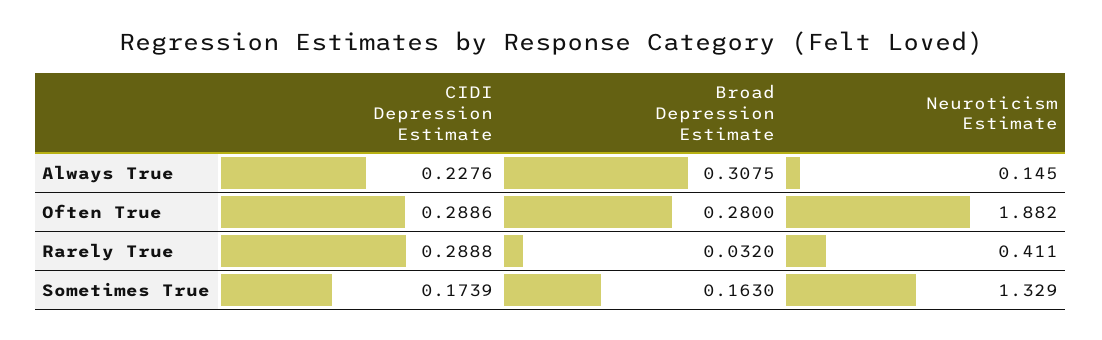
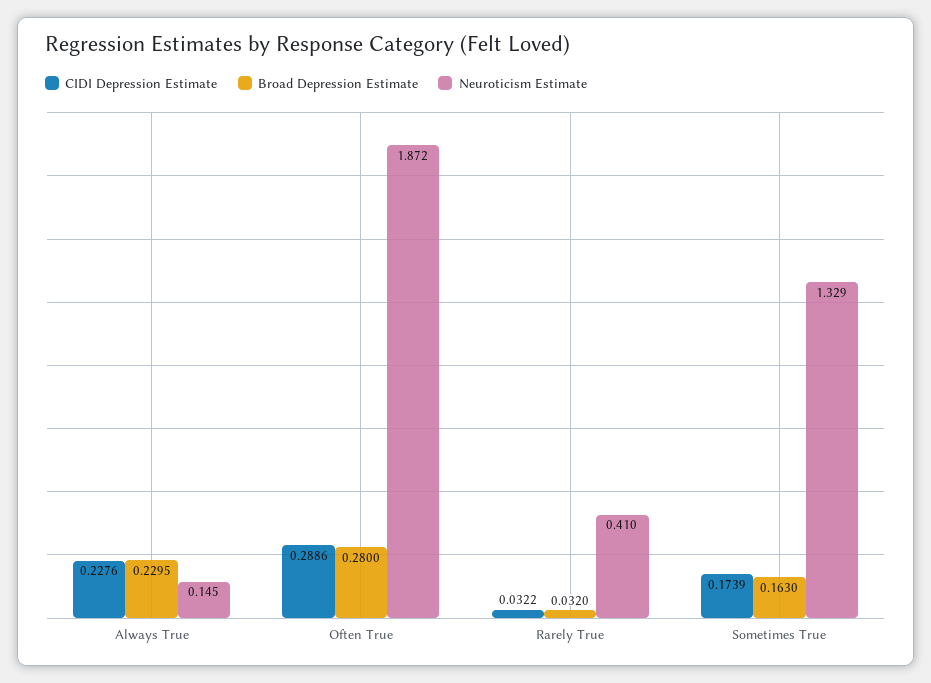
  {
    "CIDI Depression Estimate": {
      "Always True": 0.2276,
      "Often True": 0.2886,
-     "Rarely True": 0.2888,
+     "Rarely True": 0.0322,
      "Sometimes True": 0.1739
    },
    "Broad Depression Estimate": {
-     "Always True": 0.3075,
+     "Always True": 0.2295,
      "Often True": 0.28,
      "Rarely True": 0.032,
      "Sometimes True": 0.163
    },
    "Neuroticism Estimate": {
      "Always True": 0.145,
-     "Often True": 1.882,
+     "Often True": 1.872,
-     "Rarely True": 0.411,
+     "Rarely True": 0.41,
      "Sometimes True": 1.329
    }
  }

